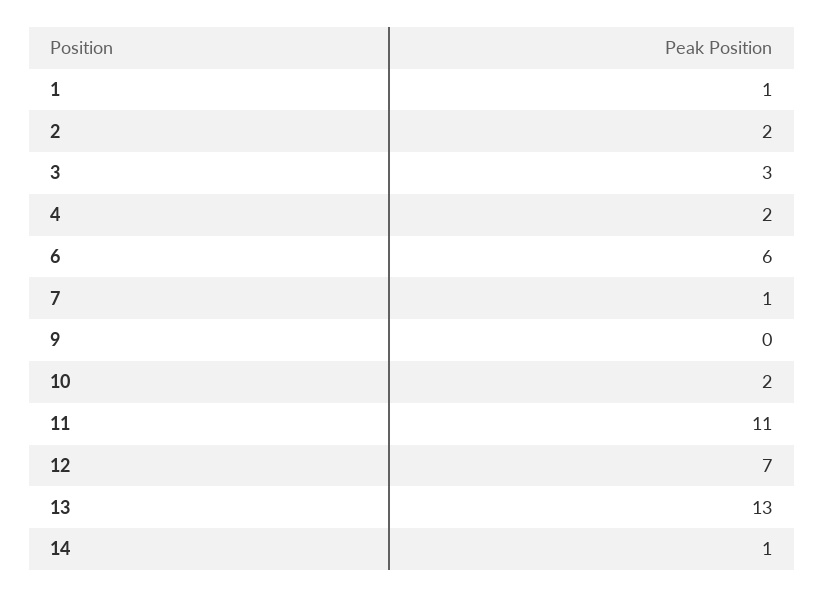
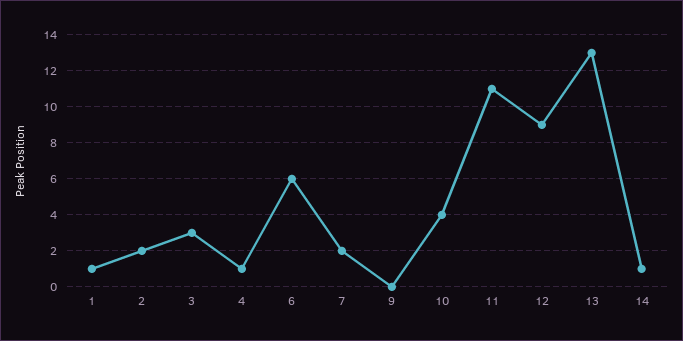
  {
    "1": 1,
    "2": 2,
    "3": 3,
-   "4": 2,
+   "4": 1,
    "6": 6,
-   "7": 1,
+   "7": 2,
    "9": 0,
-   "10": 2,
+   "10": 4,
    "11": 11,
-   "12": 7,
+   "12": 9,
    "13": 13,
    "14": 1
  }

